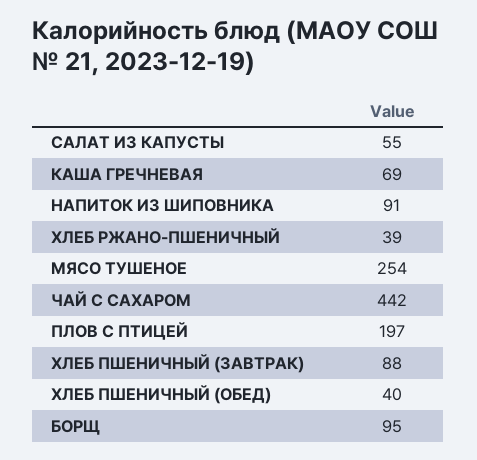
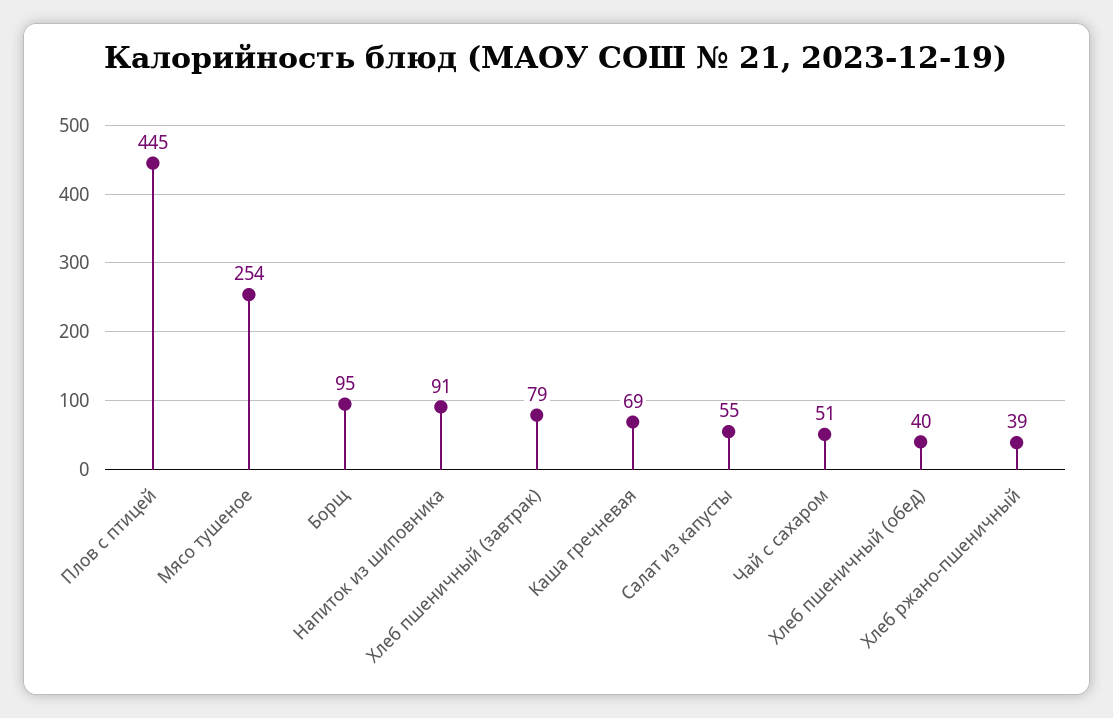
  {
    "САЛАТ ИЗ КАПУСТЫ": 55,
    "КАША ГРЕЧНЕВАЯ": 69,
    "НАПИТОК ИЗ ШИПОВНИКА": 91,
    "ХЛЕБ РЖАНО-ПШЕНИЧНЫЙ": 39,
    "МЯСО ТУШЕНОЕ": 254,
-   "ЧАЙ С САХАРОМ": 442,
+   "ЧАЙ С САХАРОМ": 51,
-   "ПЛОВ С ПТИЦЕЙ": 197,
+   "ПЛОВ С ПТИЦЕЙ": 445,
-   "ХЛЕБ ПШЕНИЧНЫЙ (ЗАВТРАК)": 88,
+   "ХЛЕБ ПШЕНИЧНЫЙ (ЗАВТРАК)": 79,
    "ХЛЕБ ПШЕНИЧНЫЙ (ОБЕД)": 40,
    "БОРЩ": 95
  }

